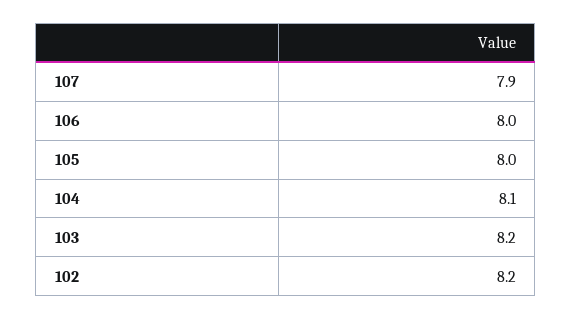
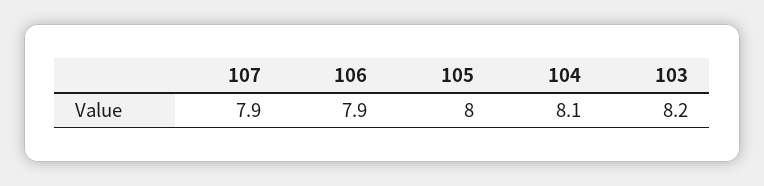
  {
    "107": 7.9,
-   "106": 8,
+   "106": 7.9,
    "105": 8,
    "104": 8.1,
-   "103": 8.2,
+   "103": 8.2
-   "102": 8.2
  }

